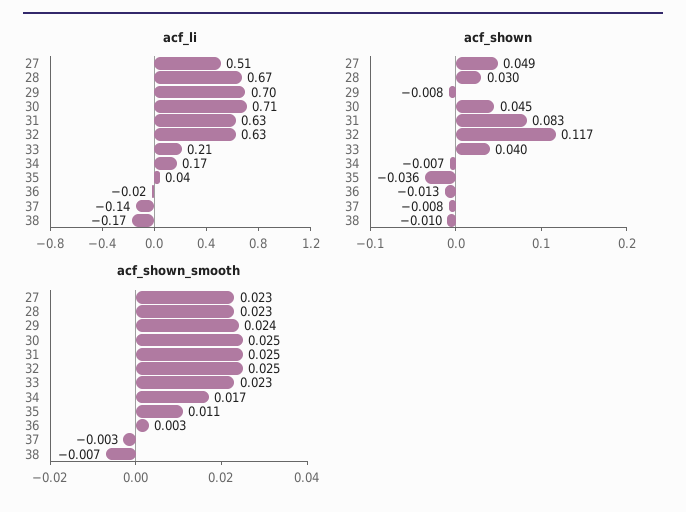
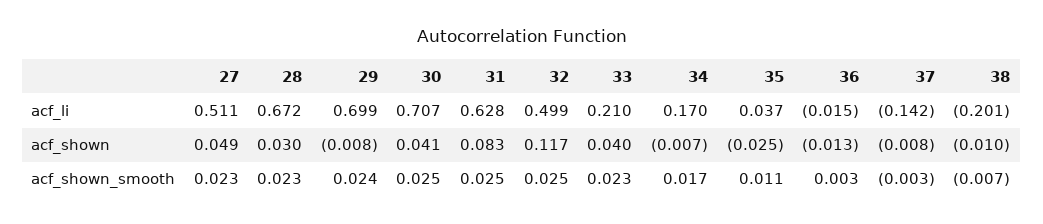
  {
    "acf_li": {
      "27": 0.511,
      "28": 0.672,
      "29": 0.699,
      "30": 0.707,
      "31": 0.628,
-     "32": 0.63,
+     "32": 0.499,
      "33": 0.21,
      "34": 0.17,
      "35": 0.037,
      "36": -0.015,
      "37": -0.142,
-     "38": -0.17
+     "38": -0.201
    },
    "acf_shown": {
      "27": 0.049,
      "28": 0.03,
      "29": -0.008,
-     "30": 0.045,
+     "30": 0.041,
      "31": 0.083,
      "32": 0.117,
      "33": 0.04,
      "34": -0.007,
-     "35": -0.036,
+     "35": -0.025,
      "36": -0.013,
      "37": -0.008,
      "38": -0.01
    },
    "acf_shown_smooth": {
      "27": 0.023,
      "28": 0.023,
      "29": 0.024,
      "30": 0.025,
      "31": 0.025,
      "32": 0.025,
      "33": 0.023,
      "34": 0.017,
      "35": 0.011,
      "36": 0.003,
      "37": -0.003,
      "38": -0.007
    }
  }

